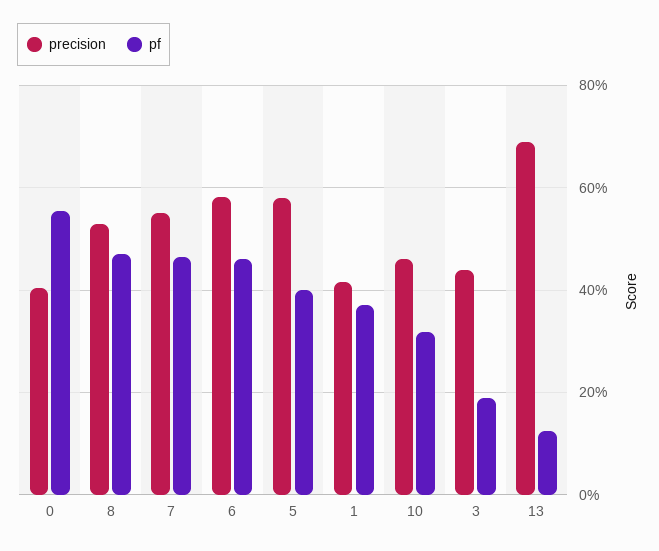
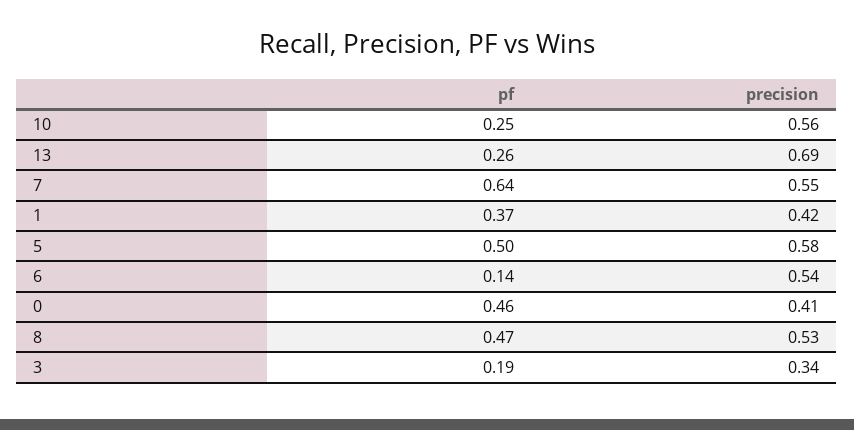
  {
    "precision": {
      "0": 0.41,
      "8": 0.53,
      "7": 0.55,
-     "6": 0.58,
+     "6": 0.54,
      "5": 0.58,
      "1": 0.42,
-     "10": 0.46,
+     "10": 0.56,
-     "3": 0.44,
+     "3": 0.34,
      "13": 0.69
    },
    "pf": {
-     "0": 0.56,
+     "0": 0.46,
      "8": 0.47,
-     "7": 0.46,
+     "7": 0.64,
-     "6": 0.46,
+     "6": 0.14,
-     "5": 0.4,
+     "5": 0.5,
      "1": 0.37,
-     "10": 0.32,
+     "10": 0.25,
      "3": 0.19,
-     "13": 0.12
+     "13": 0.26
    }
  }

